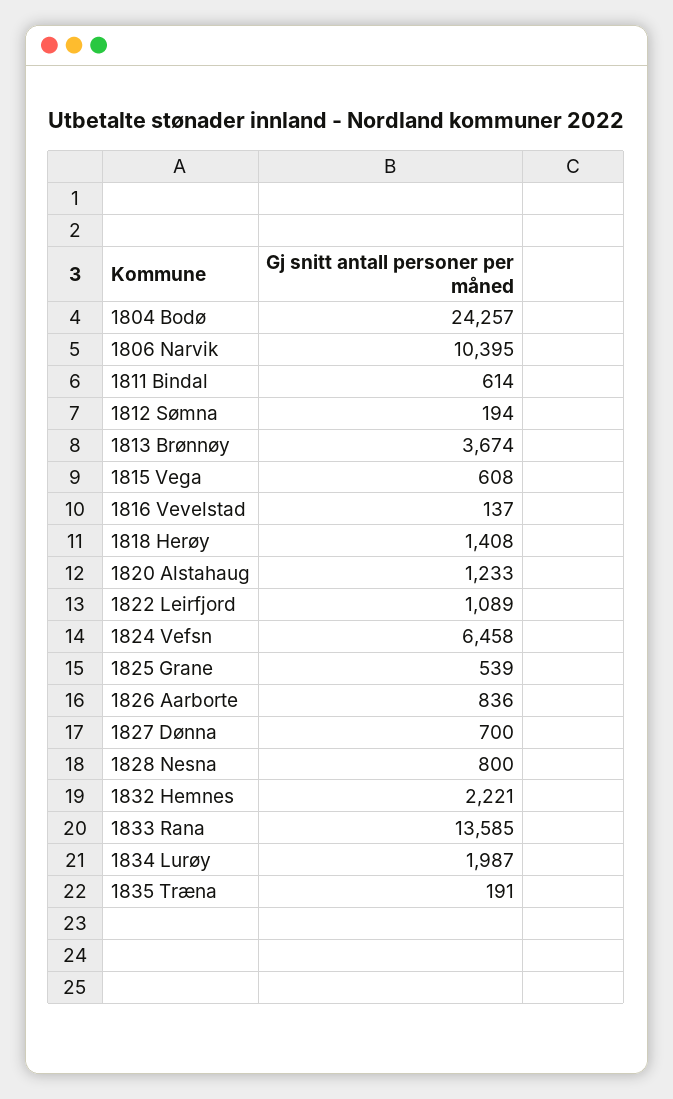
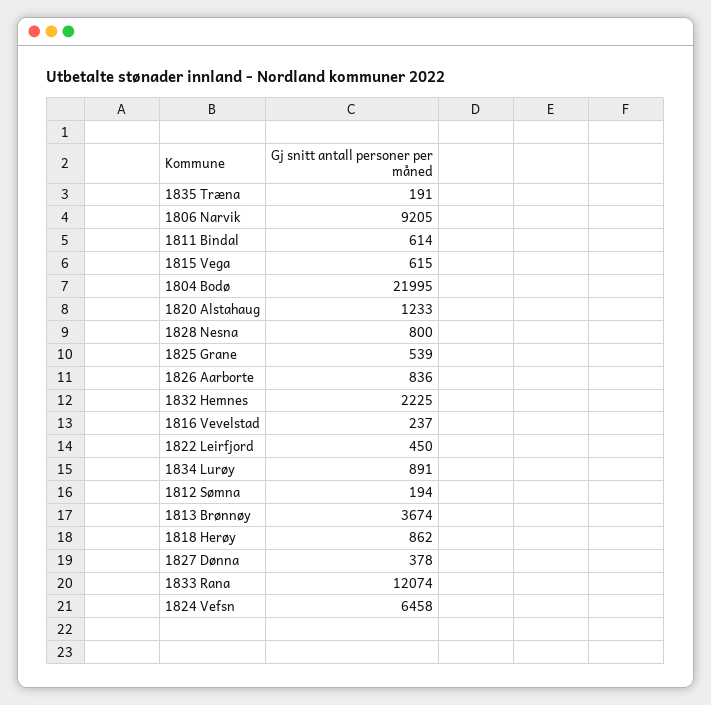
  {
-   "1804 Bodø": 24257,
+   "1804 Bodø": 21995,
-   "1806 Narvik": 10395,
+   "1806 Narvik": 9205,
    "1811 Bindal": 614,
    "1812 Sømna": 194,
    "1813 Brønnøy": 3674,
-   "1815 Vega": 608,
+   "1815 Vega": 615,
-   "1816 Vevelstad": 137,
+   "1816 Vevelstad": 237,
-   "1818 Herøy": 1408,
+   "1818 Herøy": 862,
    "1820 Alstahaug": 1233,
-   "1822 Leirfjord": 1089,
+   "1822 Leirfjord": 450,
    "1824 Vefsn": 6458,
    "1825 Grane": 539,
    "1826 Aarborte": 836,
-   "1827 Dønna": 700,
+   "1827 Dønna": 378,
    "1828 Nesna": 800,
-   "1832 Hemnes": 2221,
+   "1832 Hemnes": 2225,
-   "1833 Rana": 13585,
+   "1833 Rana": 12074,
-   "1834 Lurøy": 1987,
+   "1834 Lurøy": 891,
    "1835 Træna": 191
  }

